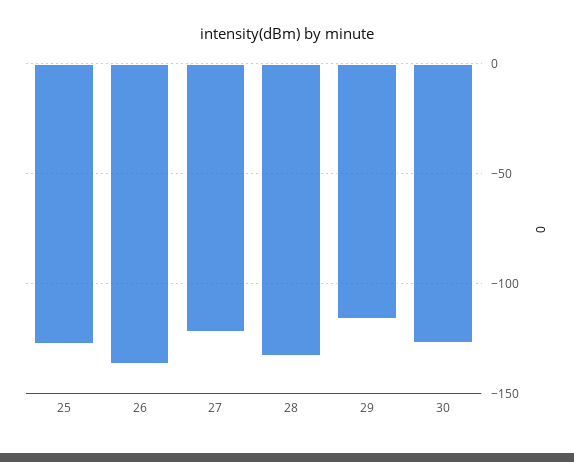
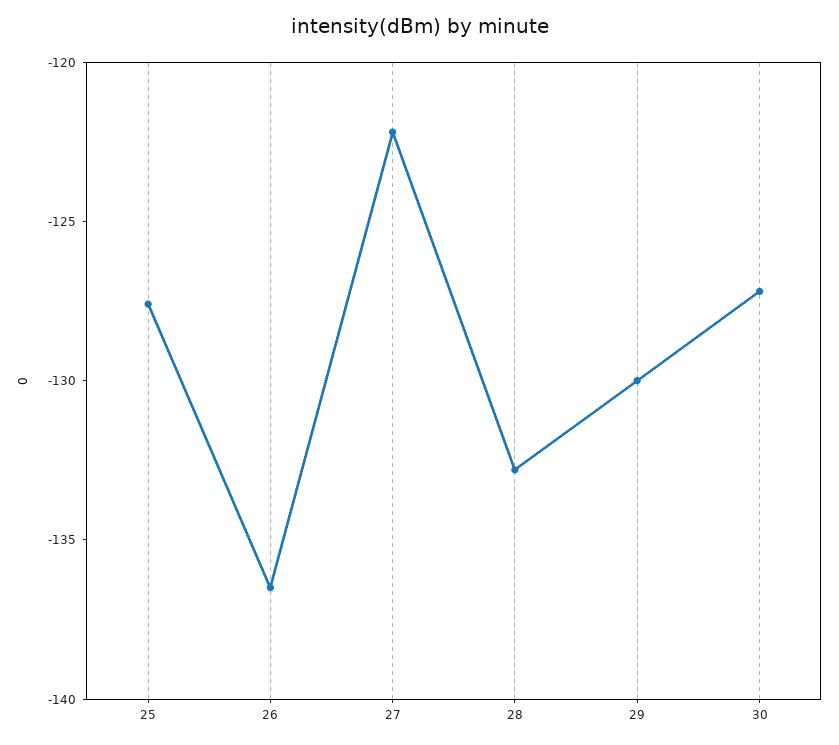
  {
    "25": -128,
    "26": -137,
    "27": -122,
    "28": -133,
-   "29": -115,
+   "29": -130,
    "30": -127
  }

